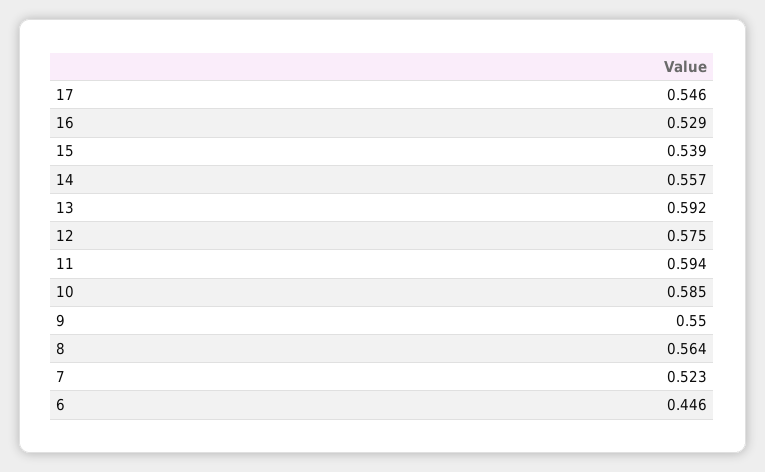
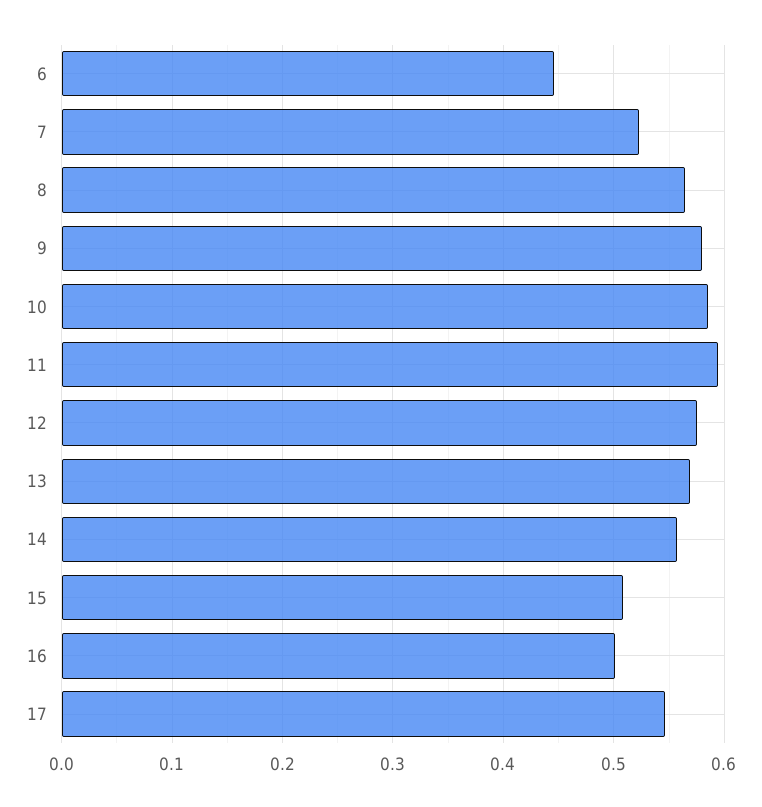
  {
    "17": 0.546,
-   "16": 0.529,
+   "16": 0.5,
-   "15": 0.539,
+   "15": 0.51,
    "14": 0.557,
-   "13": 0.592,
+   "13": 0.57,
    "12": 0.575,
    "11": 0.594,
    "10": 0.585,
-   "9": 0.55,
+   "9": 0.58,
    "8": 0.564,
    "7": 0.523,
    "6": 0.446
  }

